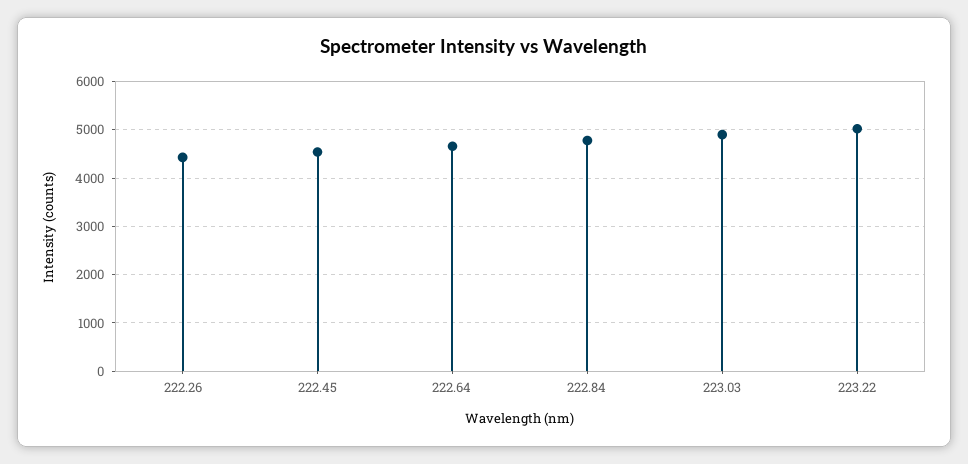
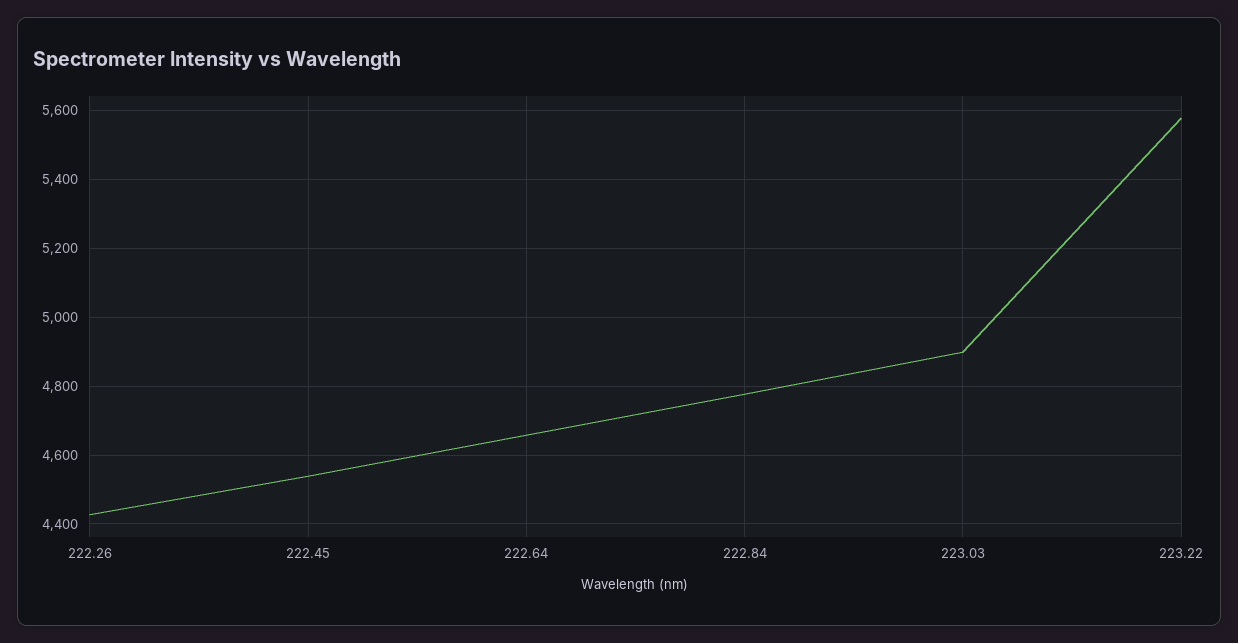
  {
    "222.26": 4420,
    "222.45": 4540,
    "222.64": 4660,
    "222.84": 4780,
    "223.03": 4900,
-   "223.22": 5000
+   "223.22": 5580
  }

